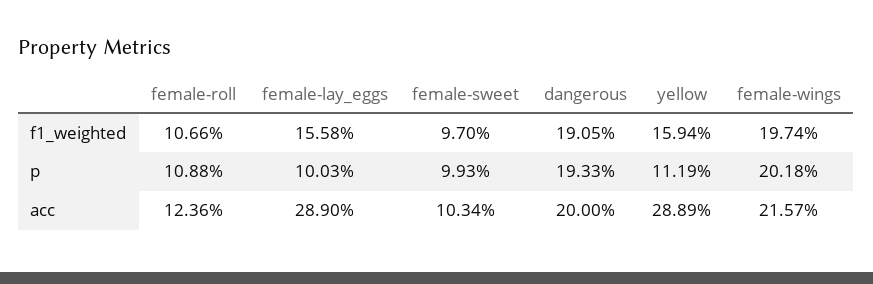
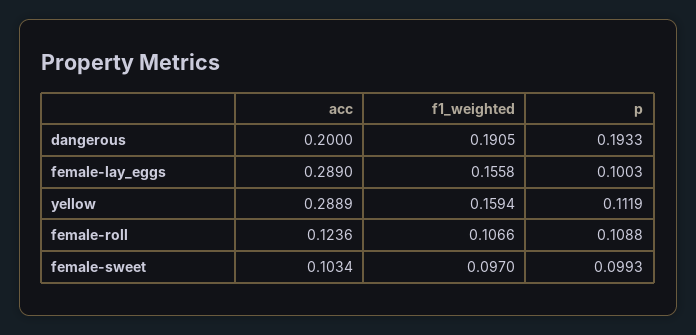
  {
    "female-roll": {
      "f1_weighted": 0.1066,
      "p": 0.1088,
      "acc": 0.1236
    },
    "female-lay_eggs": {
      "f1_weighted": 0.1558,
      "p": 0.1003,
      "acc": 0.289
    },
    "female-sweet": {
      "f1_weighted": 0.097,
      "p": 0.0993,
      "acc": 0.1034
    },
    "dangerous": {
      "f1_weighted": 0.1905,
      "p": 0.1933,
      "acc": 0.2
    },
    "yellow": {
      "f1_weighted": 0.1594,
      "p": 0.1119,
      "acc": 0.2889
-   },
+   }
-   "female-wings": {
-     "f1_weighted": 0.1974,
-     "p": 0.2018,
-     "acc": 0.2157
-   }
  }

